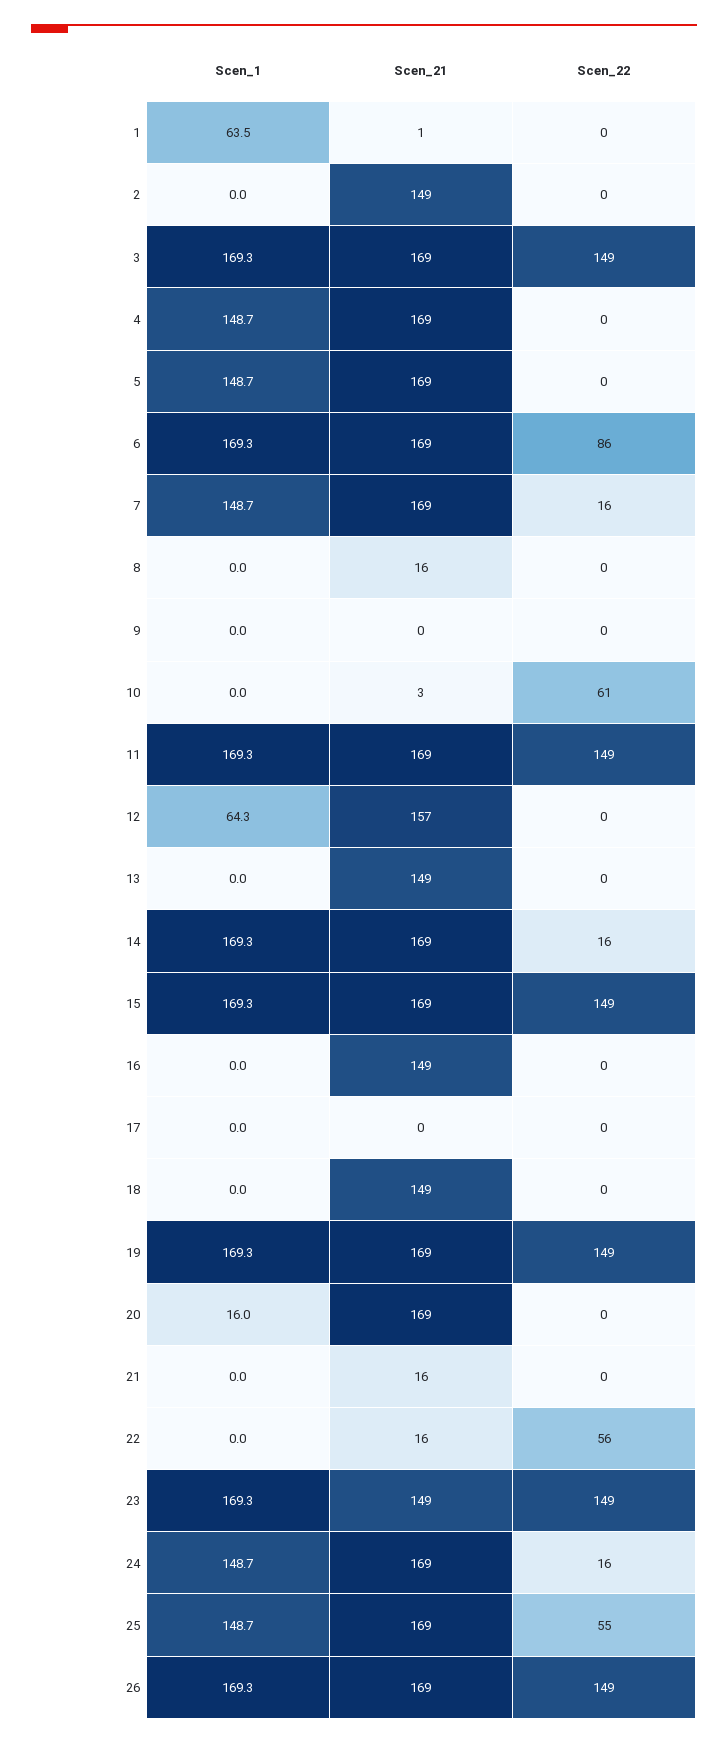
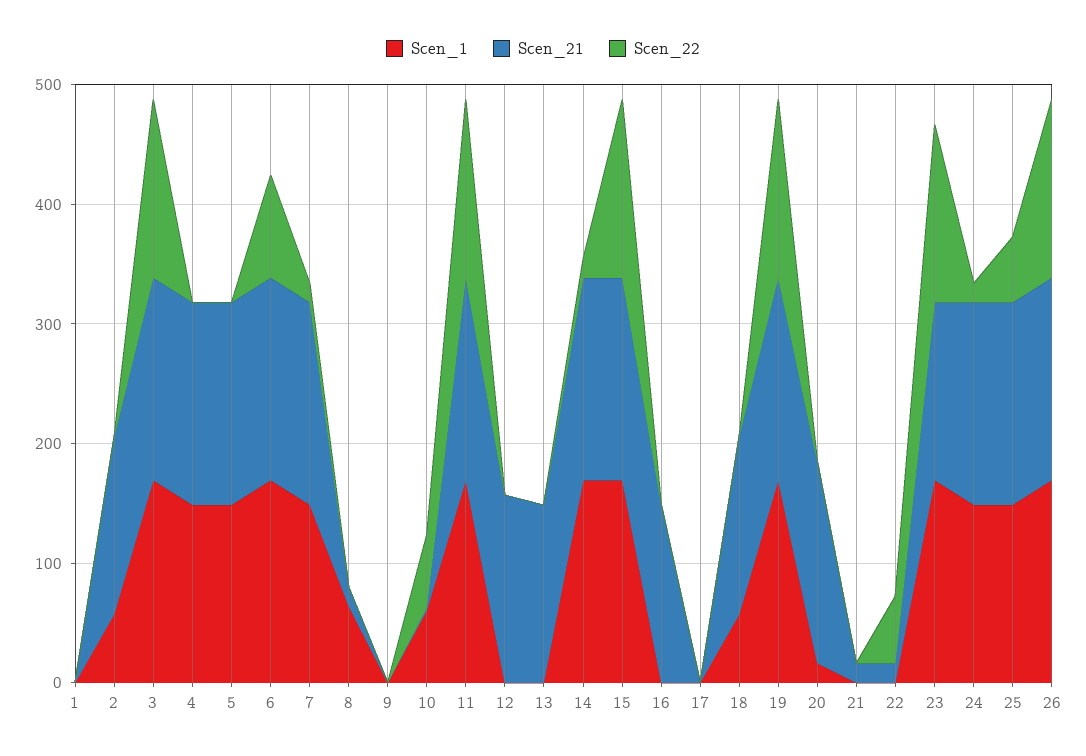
  {
    "Scen_1": {
-     "1": 63.5,
+     "1": 0,
-     "2": 0,
+     "2": 60,
      "3": 169.3,
      "4": 148.7,
      "5": 148.7,
      "6": 169.3,
      "7": 148.7,
-     "8": 0,
+     "8": 60,
      "9": 0,
-     "10": 0,
+     "10": 60,
      "11": 169.3,
-     "12": 64.3,
+     "12": 0,
      "13": 0,
      "14": 169.3,
      "15": 169.3,
      "16": 0,
      "17": 0,
-     "18": 0,
+     "18": 60,
      "19": 169.3,
      "20": 16,
      "21": 0,
      "22": 0,
      "23": 169.3,
      "24": 148.7,
      "25": 148.7,
      "26": 169.3
    },
    "Scen_21": {
      "1": 1,
      "2": 149,
      "3": 169,
      "4": 169,
      "5": 169,
      "6": 169,
      "7": 169,
      "8": 16,
      "9": 0,
      "10": 3,
      "11": 169,
      "12": 157,
      "13": 149,
      "14": 169,
      "15": 169,
      "16": 149,
      "17": 0,
      "18": 149,
      "19": 169,
      "20": 169,
      "21": 16,
      "22": 16,
      "23": 149,
      "24": 169,
      "25": 169,
      "26": 169
    },
    "Scen_22": {
      "1": 0,
      "2": 0,
      "3": 149,
      "4": 0,
      "5": 0,
      "6": 86,
      "7": 16,
      "8": 0,
      "9": 0,
      "10": 61,
      "11": 149,
      "12": 0,
      "13": 0,
      "14": 16,
      "15": 149,
      "16": 0,
      "17": 0,
      "18": 0,
      "19": 149,
      "20": 0,
      "21": 0,
      "22": 56,
      "23": 149,
      "24": 16,
      "25": 55,
      "26": 149
    }
  }

